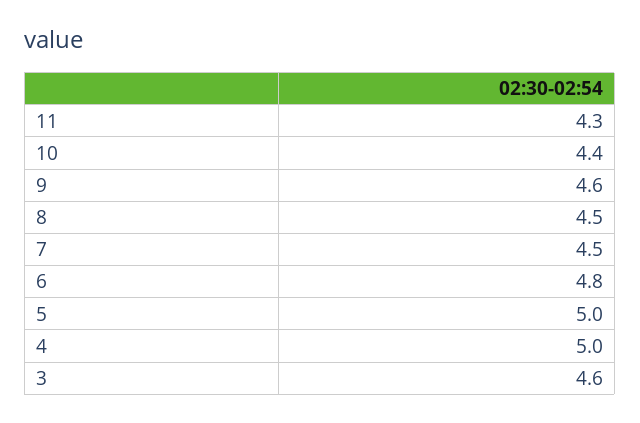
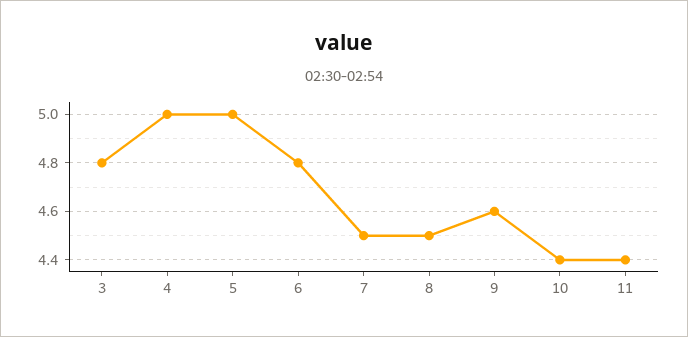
  {
-   "11": 4.3,
+   "11": 4.4,
    "10": 4.4,
    "9": 4.6,
    "8": 4.5,
    "7": 4.5,
    "6": 4.8,
    "5": 5,
    "4": 5,
-   "3": 4.6
+   "3": 4.8
  }

